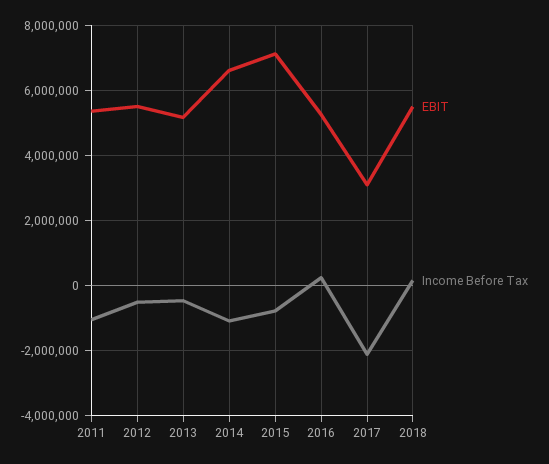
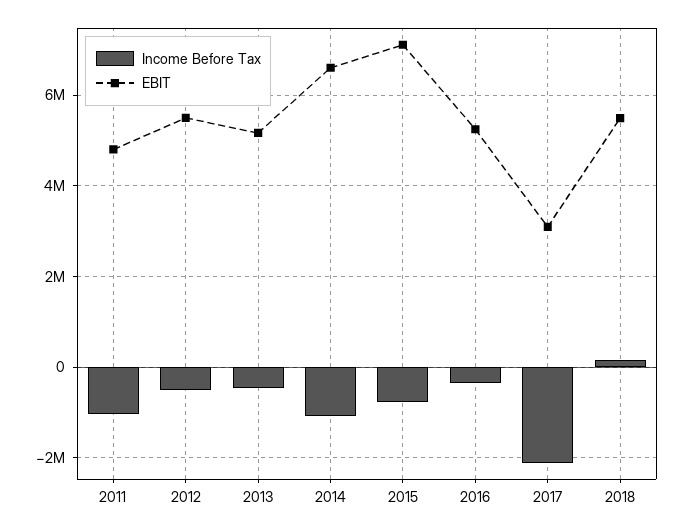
  {
    "EBIT": {
-     "2011": 5400000,
+     "2011": 4800000,
      "2012": 5600000,
      "2013": 5200000,
      "2014": 6600000,
      "2015": 7200000,
      "2016": 5200000,
      "2017": 3000000,
      "2018": 5400000
    },
    "Income Before Tax": {
      "2011": -1000000,
      "2012": -600000,
      "2013": -400000,
      "2014": -1000000,
      "2015": -800000,
-     "2016": 200000,
+     "2016": -400000,
      "2017": -2200000,
      "2018": 200000
    }
  }

